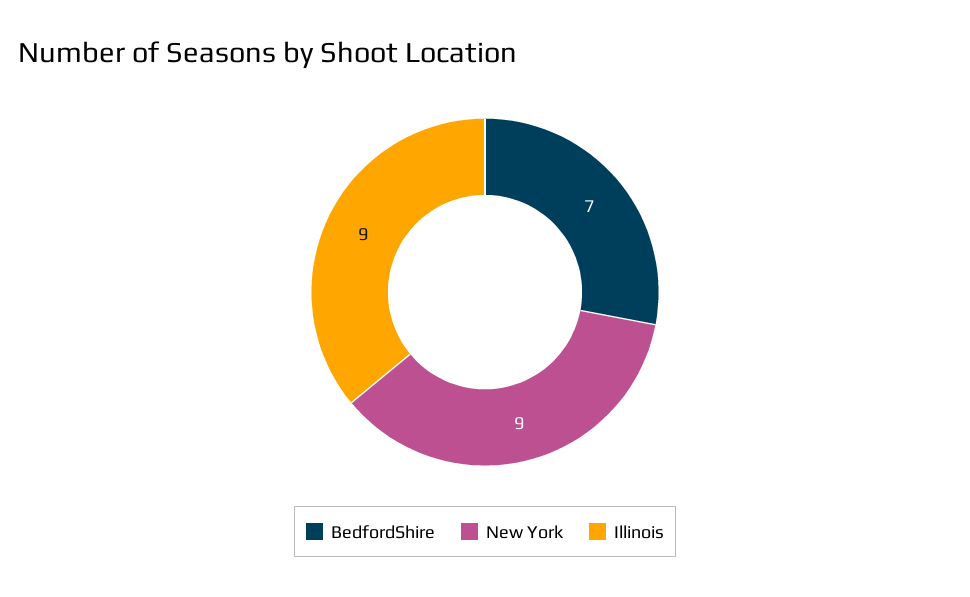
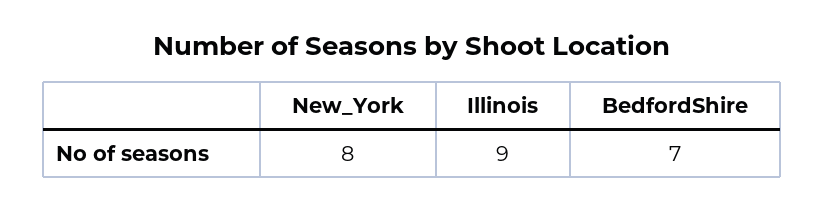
  {
    "BedfordShire": 7,
-   "New York": 9,
+   "New York": 8,
    "Illinois": 9
  }

